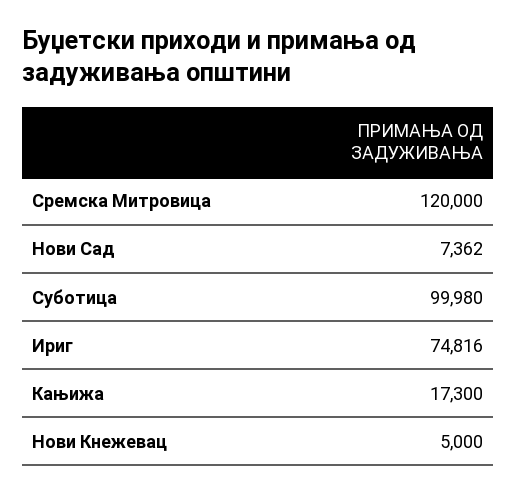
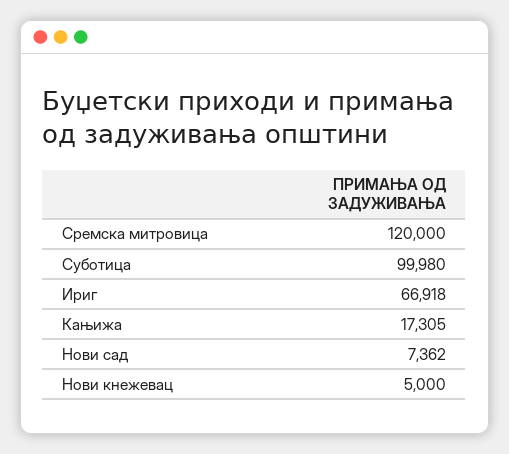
  {
    "Сремска Митровица": 120000,
    "Нови Сад": 7362,
    "Суботица": 99980,
-   "Ириг": 74816,
+   "Ириг": 66918,
-   "Кањижа": 17300,
+   "Кањижа": 17305,
    "Нови Кнежевац": 5000
  }

